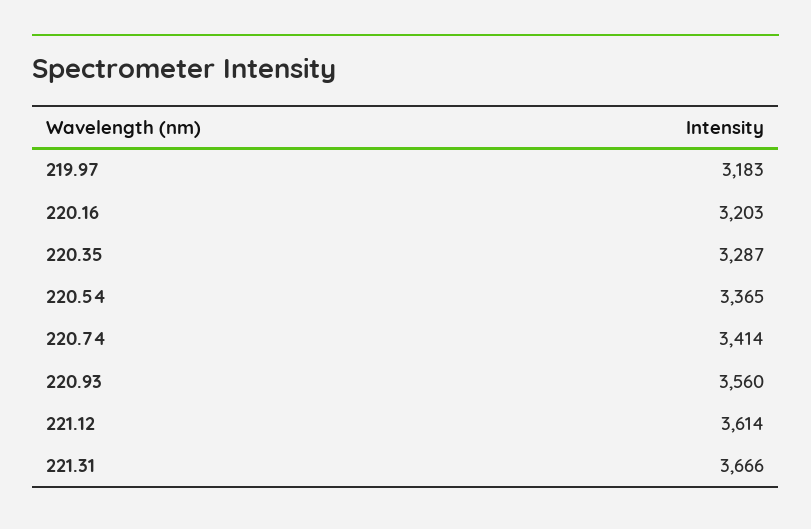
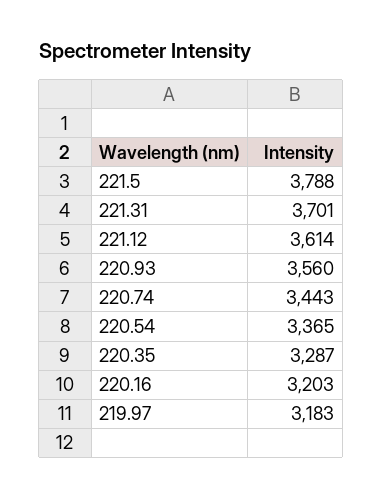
  {
    "219.97": 3183,
    "220.16": 3203,
    "220.35": 3287,
    "220.54": 3365,
-   "220.74": 3414,
+   "220.74": 3443,
    "220.93": 3560,
    "221.12": 3614,
-   "221.31": 3666
+   "221.31": 3701,
+   "221.5": 3788
  }

